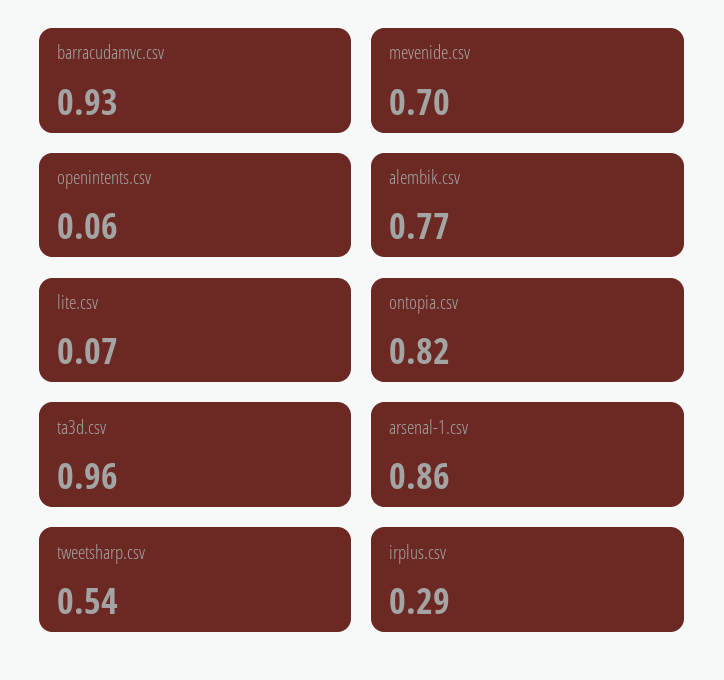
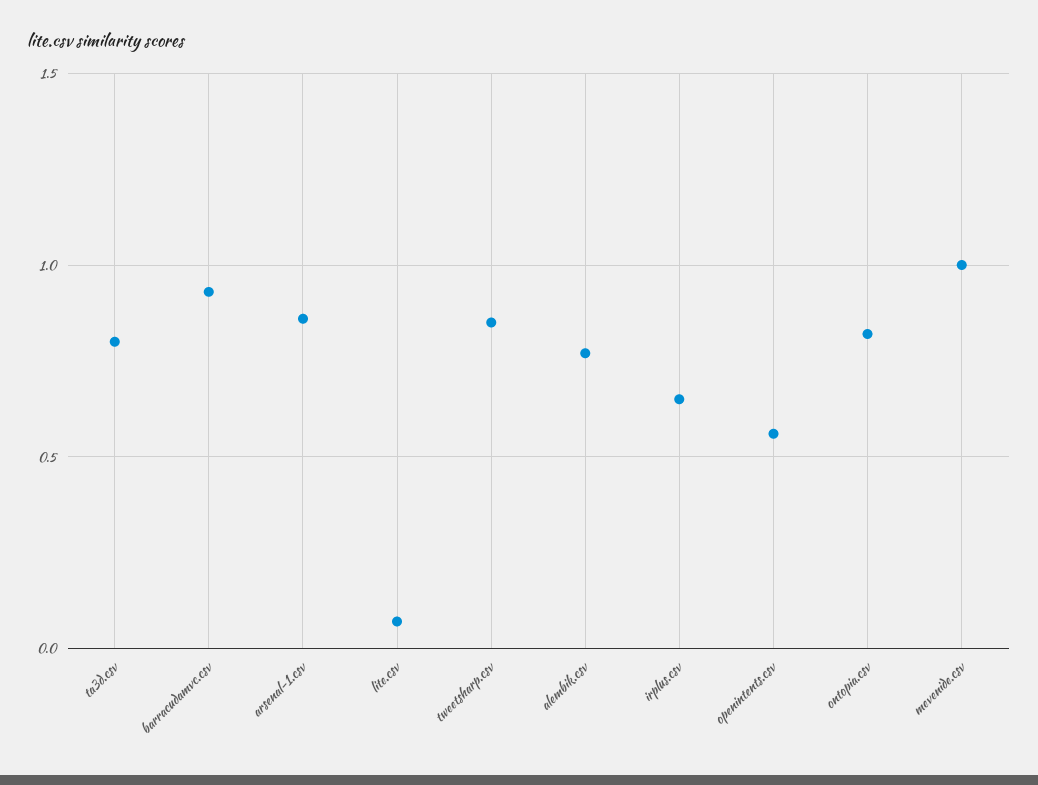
  {
    "barracudamvc.csv": 0.93,
-   "mevenide.csv": 0.7,
+   "mevenide.csv": 1,
-   "openintents.csv": 0.06,
+   "openintents.csv": 0.55,
    "alembik.csv": 0.77,
    "lite.csv": 0.07,
    "ontopia.csv": 0.82,
-   "ta3d.csv": 0.96,
+   "ta3d.csv": 0.8,
    "arsenal-1.csv": 0.86,
-   "tweetsharp.csv": 0.54,
+   "tweetsharp.csv": 0.85,
-   "irplus.csv": 0.29
+   "irplus.csv": 0.65
  }

